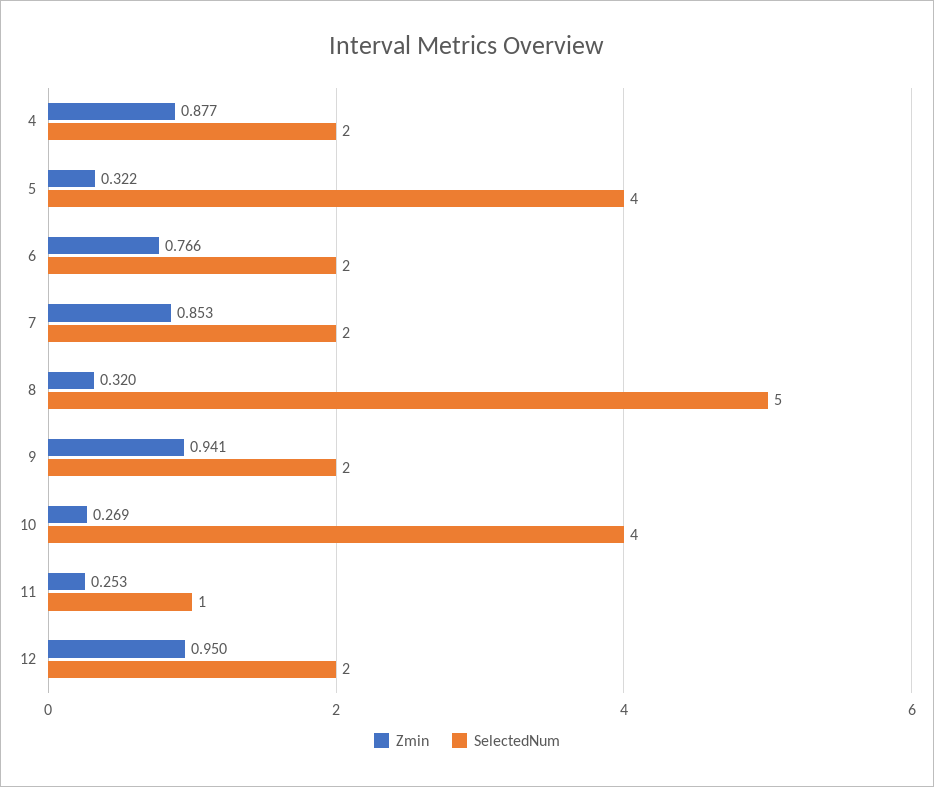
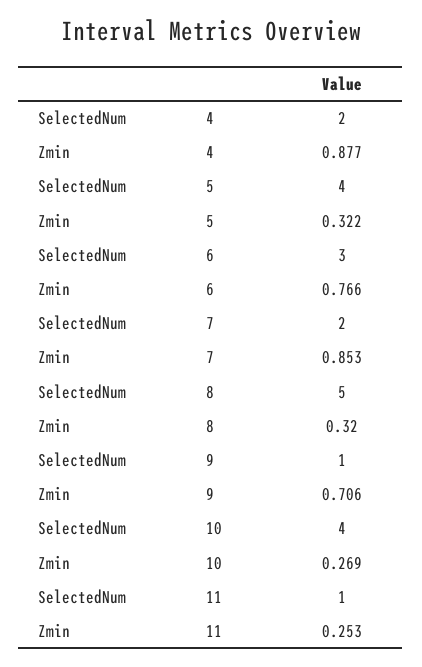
  {
    "Zmin": {
      "4": 0.877,
      "5": 0.322,
      "6": 0.766,
      "7": 0.853,
      "8": 0.32,
-     "9": 0.941,
+     "9": 0.706,
      "10": 0.269,
-     "11": 0.253,
+     "11": 0.253
-     "12": 0.95
    },
    "SelectedNum": {
      "4": 2,
      "5": 4,
-     "6": 2,
+     "6": 3,
      "7": 2,
      "8": 5,
-     "9": 2,
+     "9": 1,
      "10": 4,
-     "11": 1,
+     "11": 1
-     "12": 2
    }
  }

